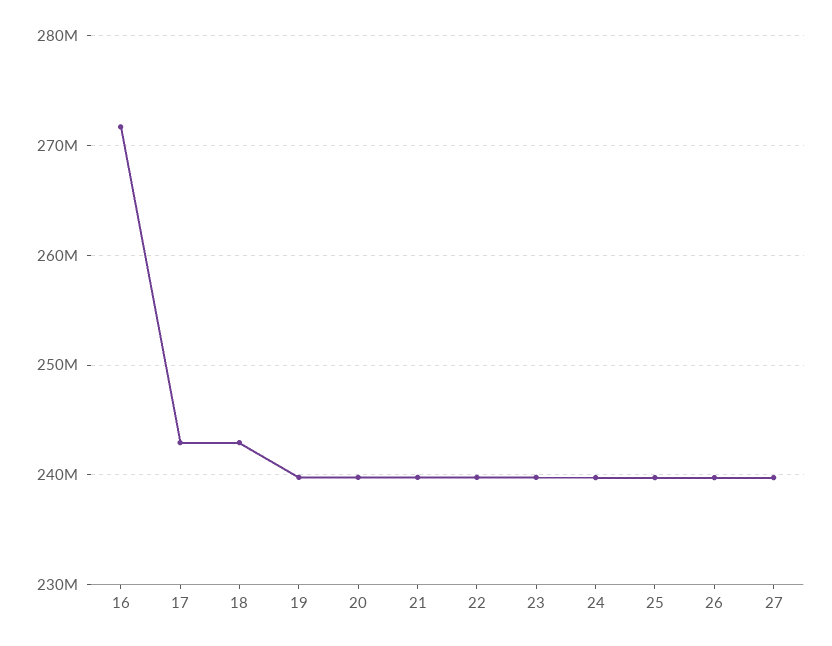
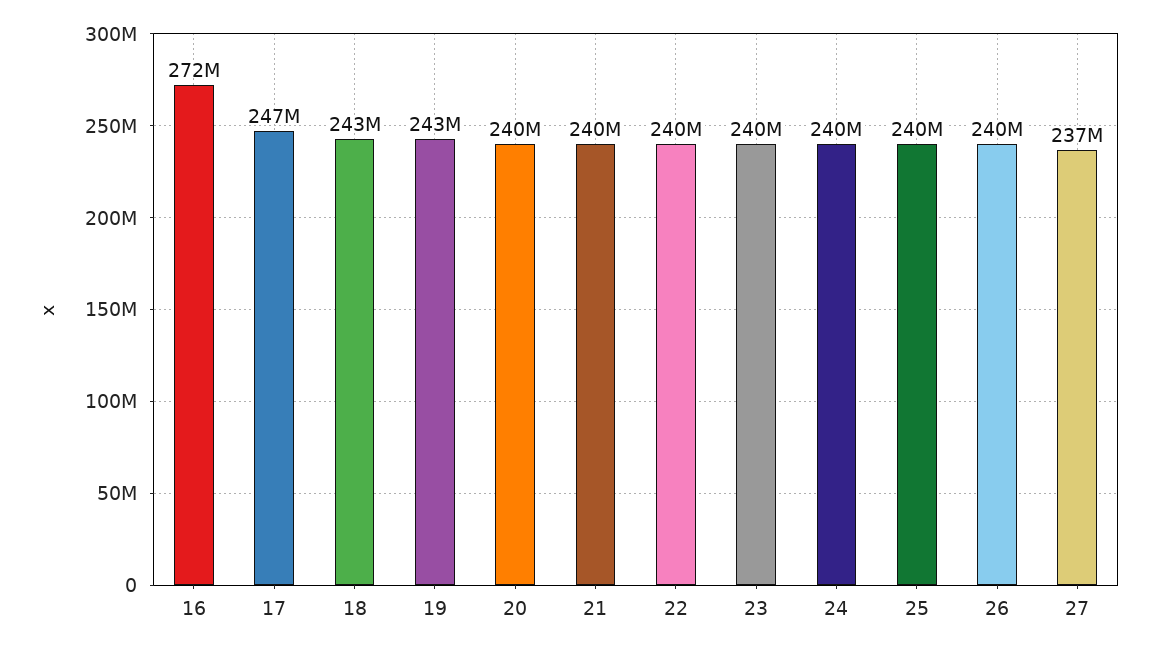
  {
    "16": 272000000,
-   "17": 243000000,
+   "17": 247000000,
    "18": 243000000,
-   "19": 240000000,
+   "19": 243000000,
    "20": 240000000,
    "21": 240000000,
    "22": 240000000,
    "23": 240000000,
    "24": 240000000,
    "25": 240000000,
    "26": 240000000,
-   "27": 240000000
+   "27": 237000000
  }

